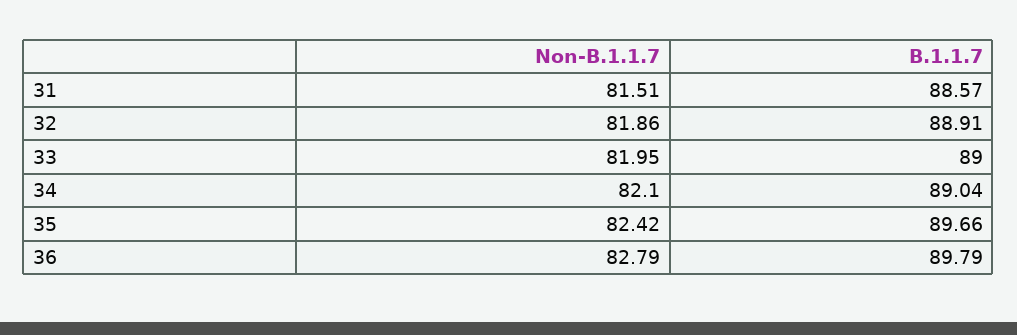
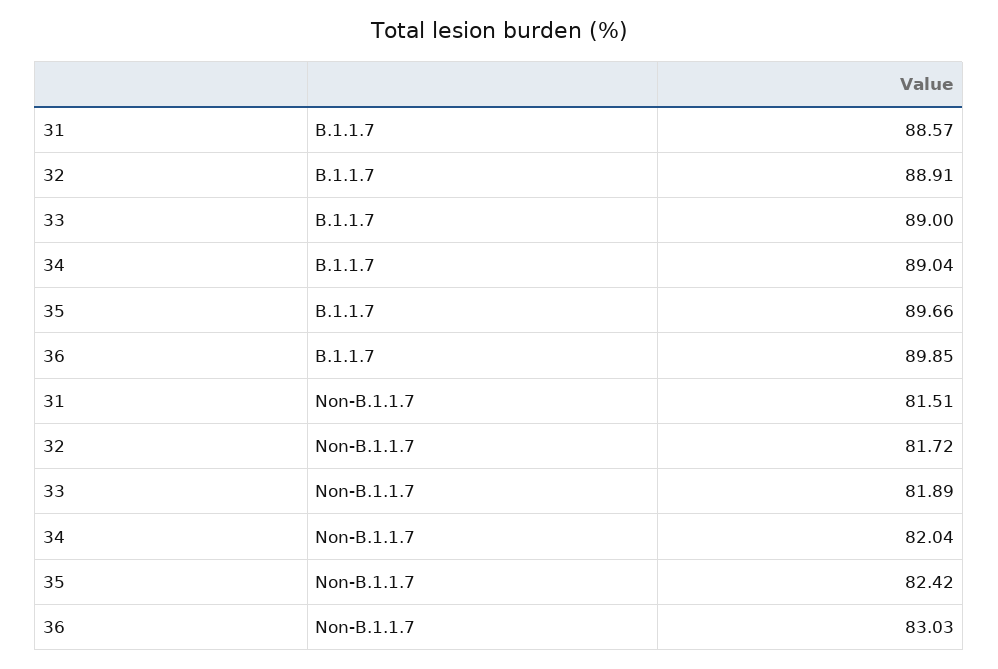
  {
    "Non-B.1.1.7": {
      "31": 81.51,
-     "32": 81.86,
+     "32": 81.72,
-     "33": 81.95,
+     "33": 81.89,
-     "34": 82.1,
+     "34": 82.04,
      "35": 82.42,
-     "36": 82.79
+     "36": 83.03
    },
    "B.1.1.7": {
      "31": 88.57,
      "32": 88.91,
      "33": 89,
      "34": 89.04,
      "35": 89.66,
-     "36": 89.79
+     "36": 89.85
    }
  }

